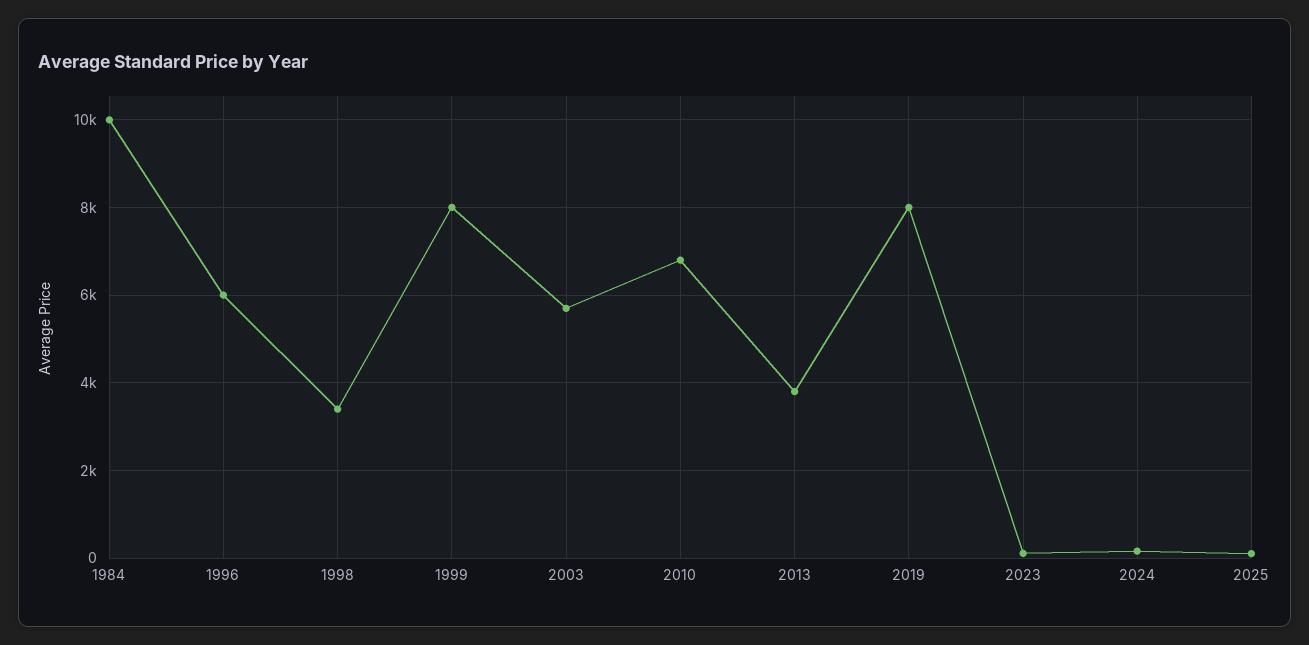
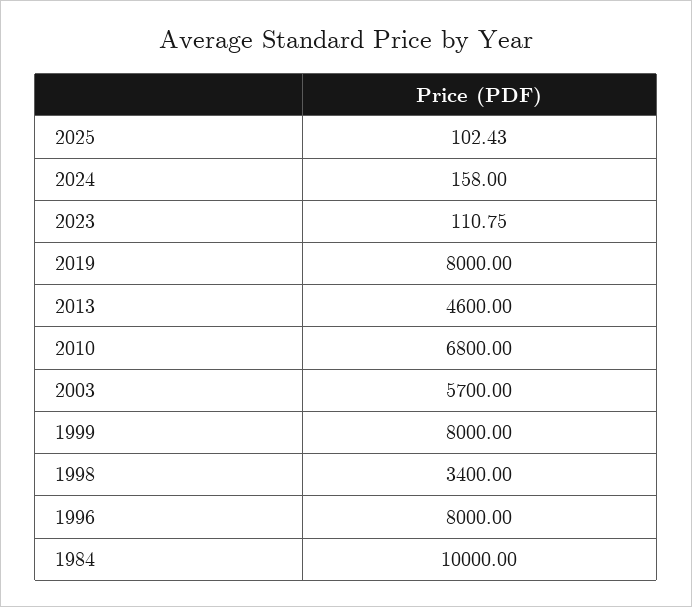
  {
    "1984": 10000,
-   "1996": 6000,
+   "1996": 8000,
    "1998": 3400,
    "1999": 8000,
    "2003": 5700,
    "2010": 6800,
-   "2013": 3800,
+   "2013": 4600,
    "2019": 8000,
    "2023": 110.75,
    "2024": 158,
    "2025": 102.43
  }

